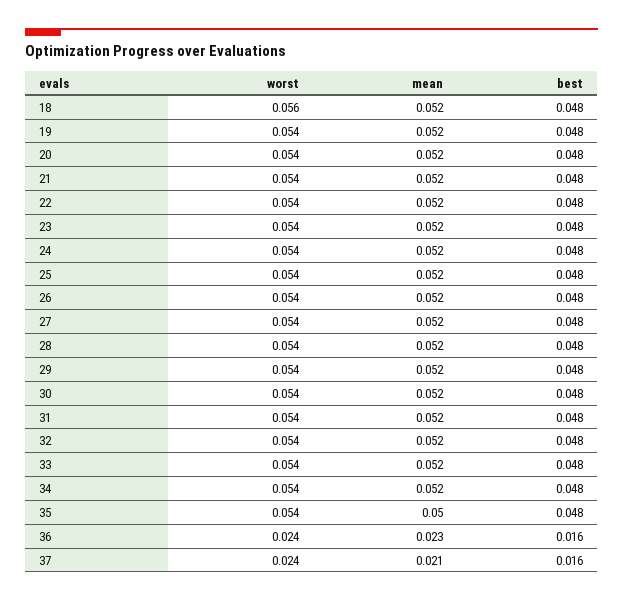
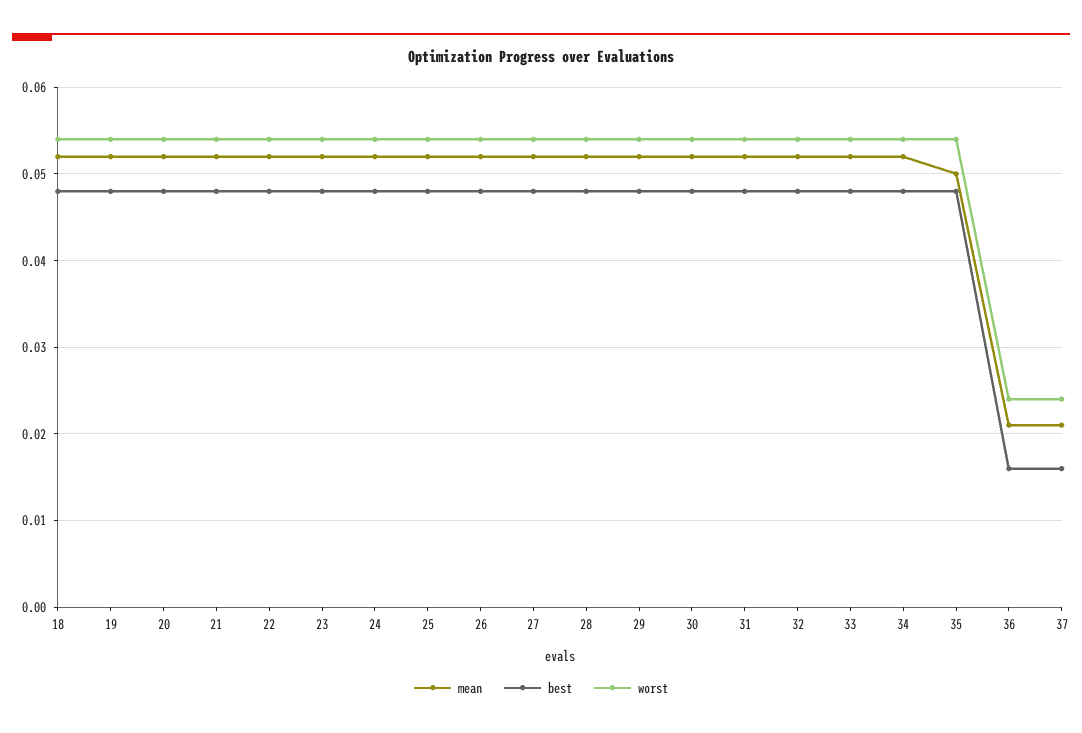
  {
    "worst": {
-     "18": 0.056,
+     "18": 0.054,
      "19": 0.054,
      "20": 0.054,
      "21": 0.054,
      "22": 0.054,
      "23": 0.054,
      "24": 0.054,
      "25": 0.054,
      "26": 0.054,
      "27": 0.054,
      "28": 0.054,
      "29": 0.054,
      "30": 0.054,
      "31": 0.054,
      "32": 0.054,
      "33": 0.054,
      "34": 0.054,
      "35": 0.054,
      "36": 0.024,
      "37": 0.024
    },
    "mean": {
      "18": 0.052,
      "19": 0.052,
      "20": 0.052,
      "21": 0.052,
      "22": 0.052,
      "23": 0.052,
      "24": 0.052,
      "25": 0.052,
      "26": 0.052,
      "27": 0.052,
      "28": 0.052,
      "29": 0.052,
      "30": 0.052,
      "31": 0.052,
      "32": 0.052,
      "33": 0.052,
      "34": 0.052,
      "35": 0.05,
-     "36": 0.023,
+     "36": 0.021,
      "37": 0.021
    },
    "best": {
      "18": 0.048,
      "19": 0.048,
      "20": 0.048,
      "21": 0.048,
      "22": 0.048,
      "23": 0.048,
      "24": 0.048,
      "25": 0.048,
      "26": 0.048,
      "27": 0.048,
      "28": 0.048,
      "29": 0.048,
      "30": 0.048,
      "31": 0.048,
      "32": 0.048,
      "33": 0.048,
      "34": 0.048,
      "35": 0.048,
      "36": 0.016,
      "37": 0.016
    }
  }

